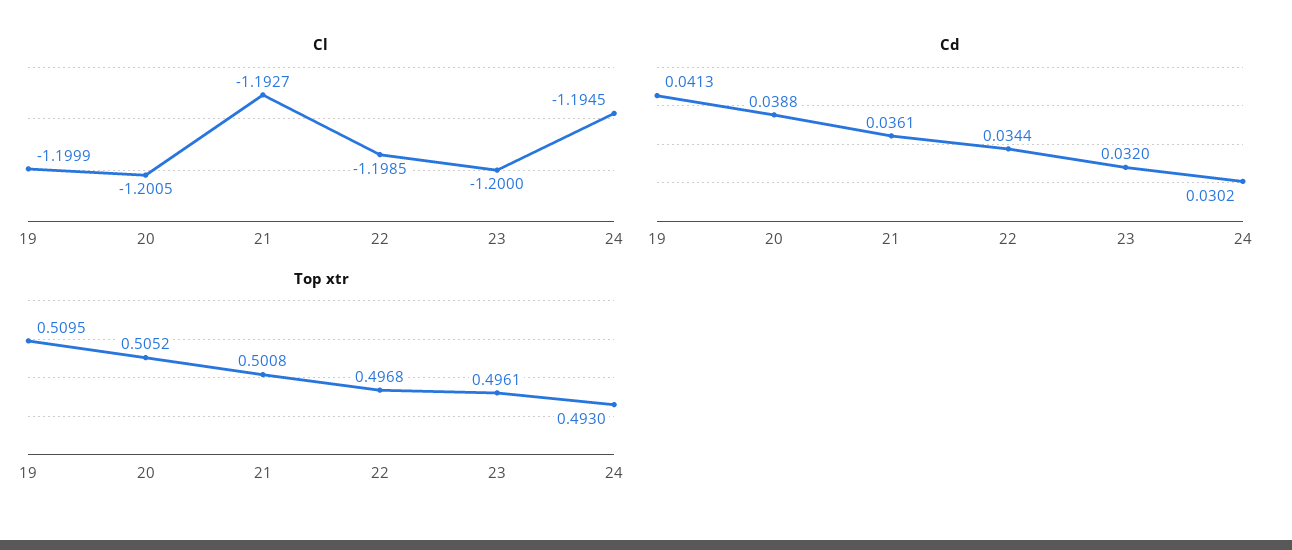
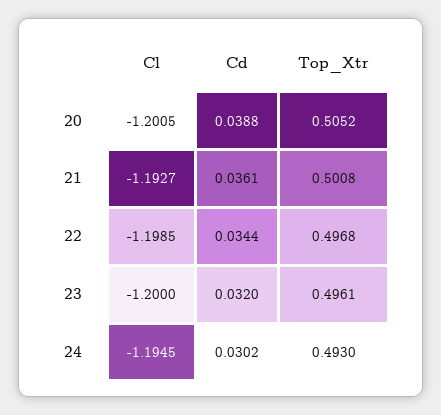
  {
    "Cl": {
-     "19": -1.1999,
      "20": -1.2005,
      "21": -1.1927,
      "22": -1.1985,
      "23": -1.2,
      "24": -1.1945
    },
    "Cd": {
-     "19": 0.0413,
      "20": 0.0388,
      "21": 0.0361,
      "22": 0.0344,
      "23": 0.032,
      "24": 0.0302
    },
    "Top xtr": {
-     "19": 0.5095,
      "20": 0.5052,
      "21": 0.5008,
      "22": 0.4968,
      "23": 0.4961,
      "24": 0.493
    }
  }

